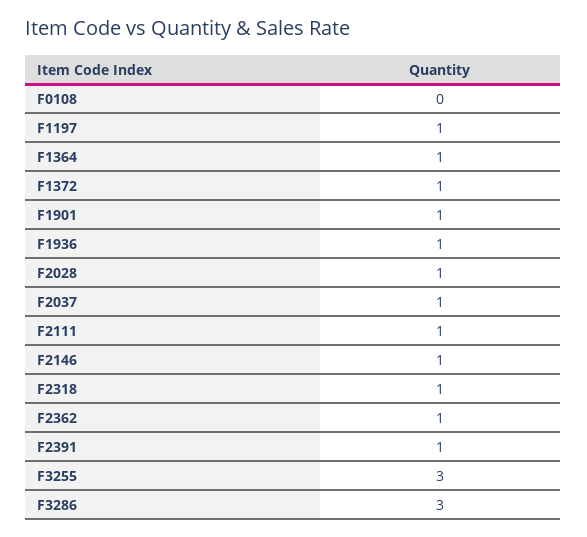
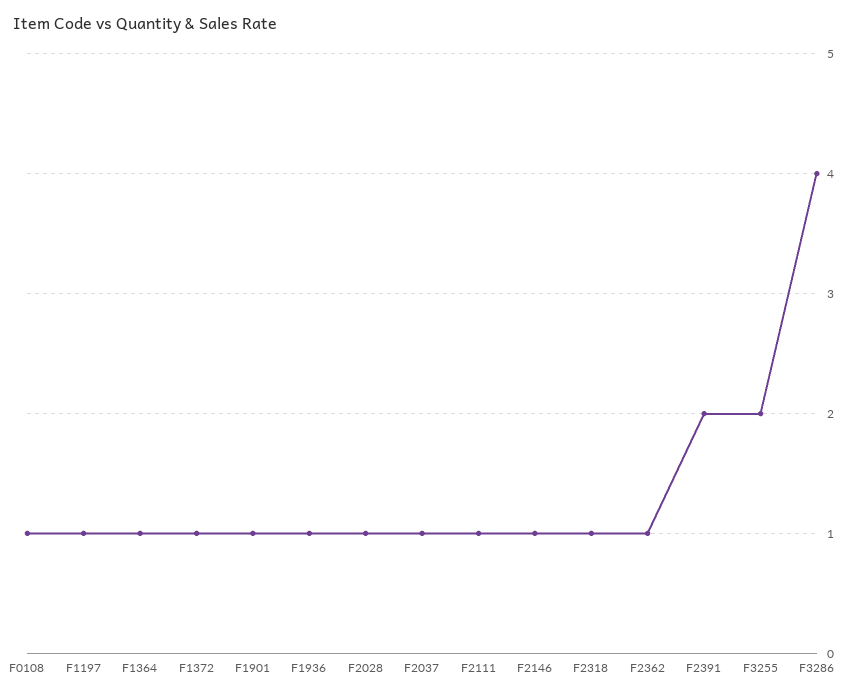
  {
-   "F0108": 0,
+   "F0108": 1,
    "F1197": 1,
    "F1364": 1,
    "F1372": 1,
    "F1901": 1,
    "F1936": 1,
    "F2028": 1,
    "F2037": 1,
    "F2111": 1,
    "F2146": 1,
    "F2318": 1,
    "F2362": 1,
-   "F2391": 1,
+   "F2391": 2,
-   "F3255": 3,
+   "F3255": 2,
-   "F3286": 3
+   "F3286": 4
  }

